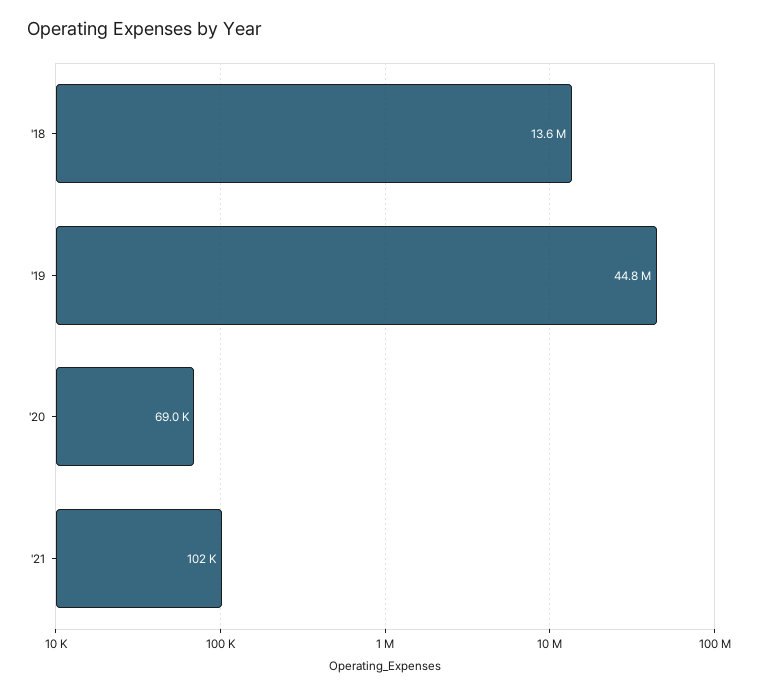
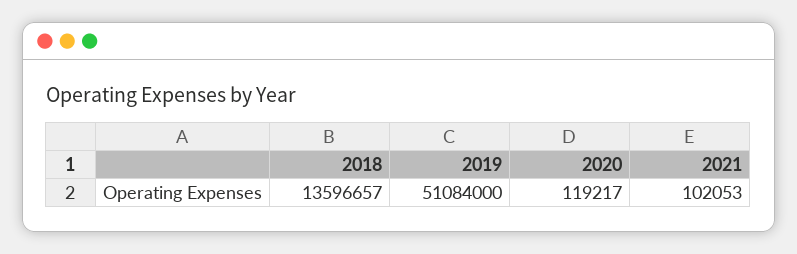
  {
    "'18": 13596657,
-   "'19": 44800000,
+   "'19": 51084000,
-   "'20": 69000,
+   "'20": 119217,
    "'21": 102053
  }

